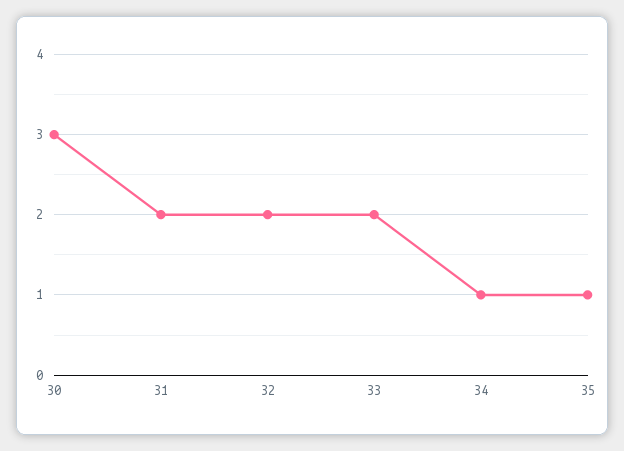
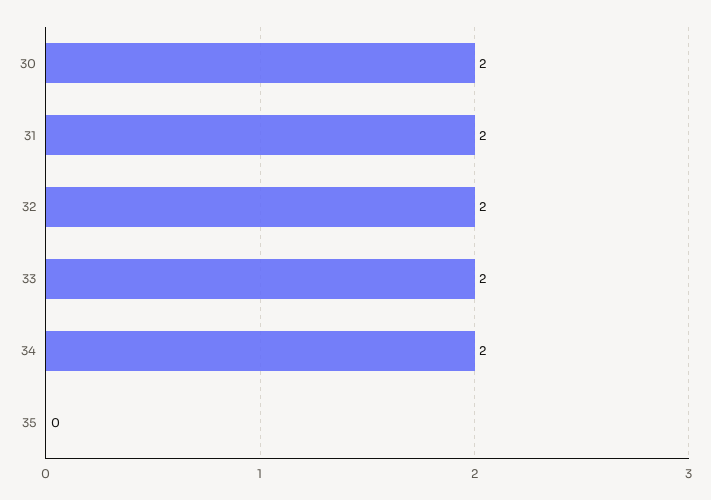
  {
-   "30": 3,
+   "30": 2,
    "31": 2,
    "32": 2,
    "33": 2,
-   "34": 1,
+   "34": 2,
-   "35": 1
+   "35": 0
  }

